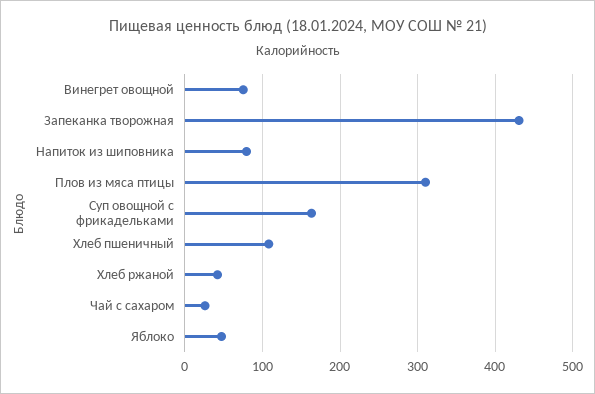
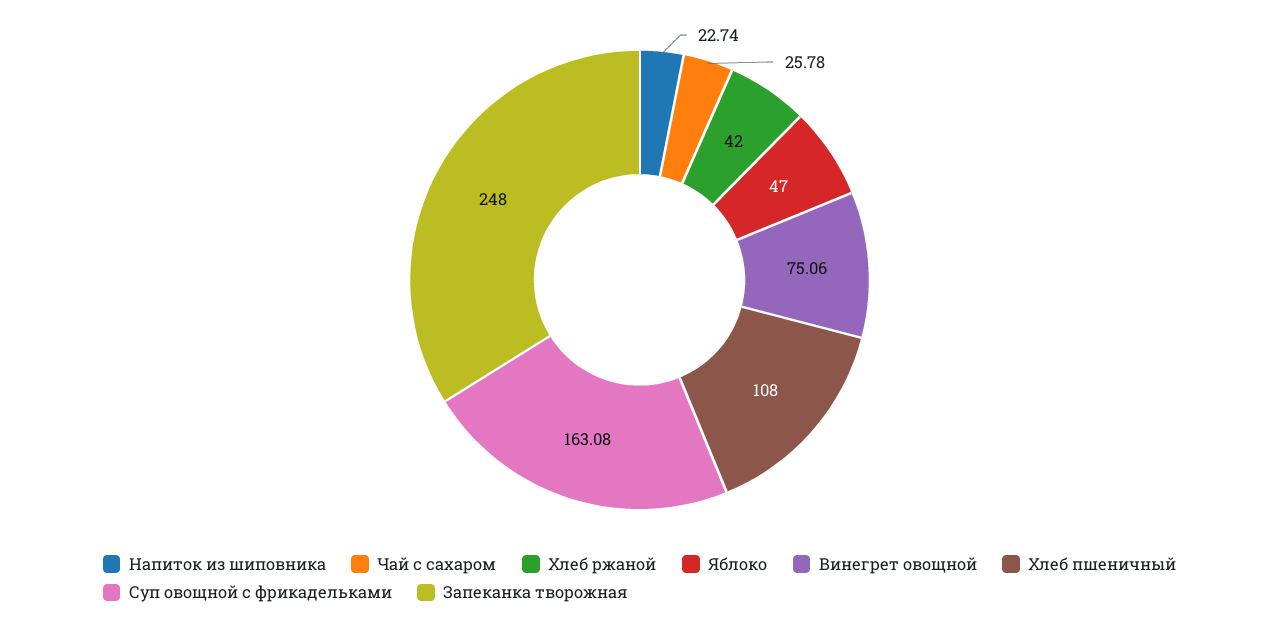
  {
    "Винегрет овощной": 75.06,
-   "Запеканка творожная": 430,
+   "Запеканка творожная": 248,
-   "Напиток из шиповника": 80,
+   "Напиток из шиповника": 22.74,
-   "Плов из мяса птицы": 310,
    "Суп овощной с фрикадельками": 163.08,
    "Хлеб пшеничный": 108,
    "Хлеб ржаной": 42,
    "Чай с сахаром": 25.78,
    "Яблоко": 47
  }

